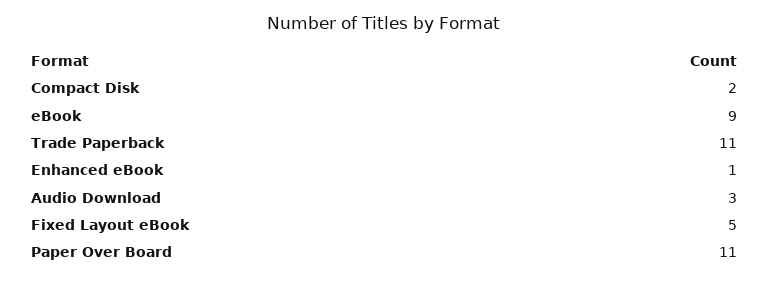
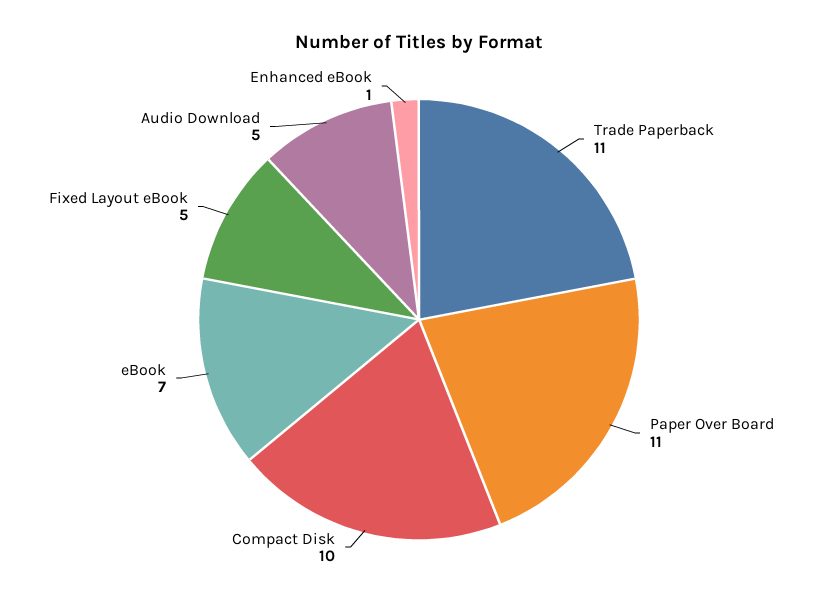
  {
-   "Compact Disk": 2,
+   "Compact Disk": 10,
-   "eBook": 9,
+   "eBook": 7,
    "Trade Paperback": 11,
    "Enhanced eBook": 1,
-   "Audio Download": 3,
+   "Audio Download": 5,
    "Fixed Layout eBook": 5,
    "Paper Over Board": 11
  }

